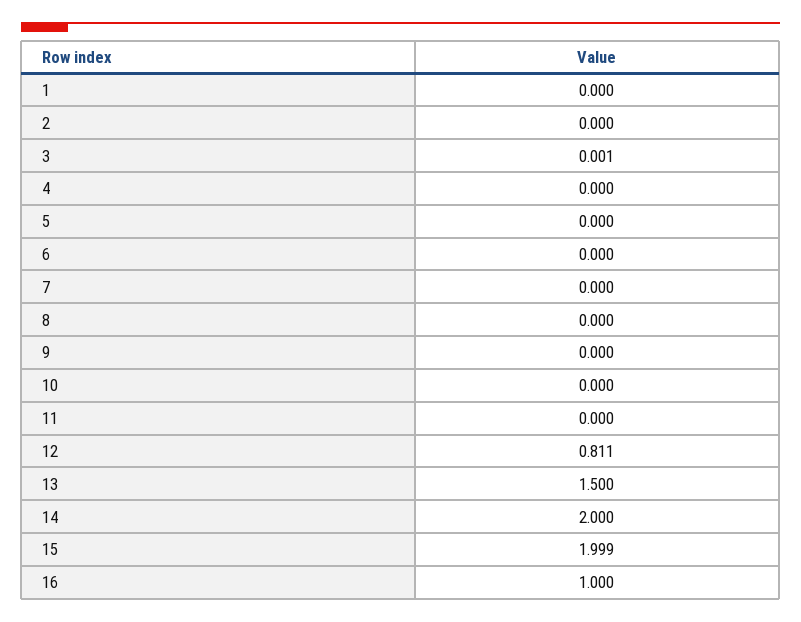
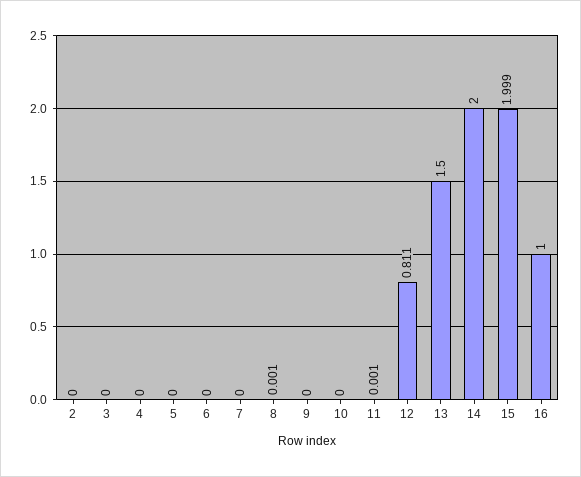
  {
-   "1": 0,
    "2": 0,
-   "3": 0.001,
+   "3": 0,
    "4": 0,
    "5": 0,
    "6": 0,
    "7": 0,
-   "8": 0,
+   "8": 0.001,
    "9": 0,
    "10": 0,
-   "11": 0,
+   "11": 0.001,
    "12": 0.811,
    "13": 1.5,
    "14": 2,
    "15": 1.999,
    "16": 1
  }

